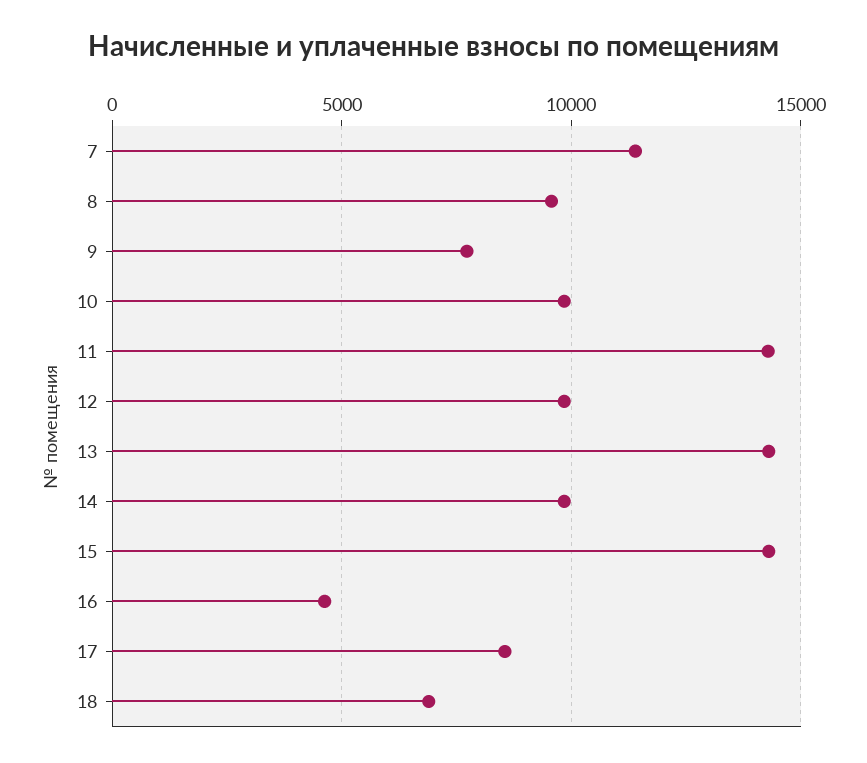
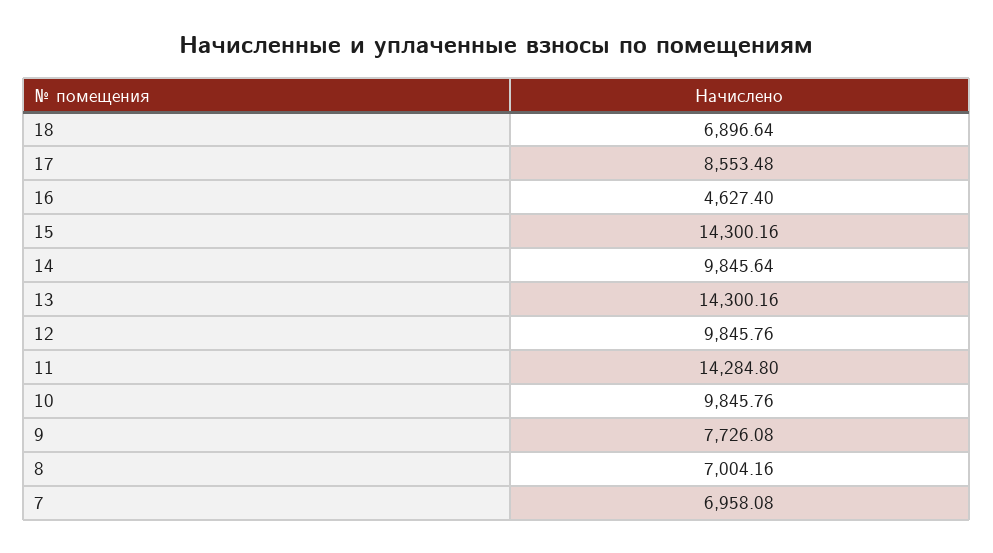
  {
-   "7": 11500,
+   "7": 6958.08,
-   "8": 9500,
+   "8": 7004.16,
    "9": 7726.08,
    "10": 9845.76,
    "11": 14284.8,
    "12": 9845.76,
    "13": 14300.16,
    "14": 9845.64,
    "15": 14300.16,
    "16": 4627.4,
    "17": 8553.48,
    "18": 6896.64
  }

